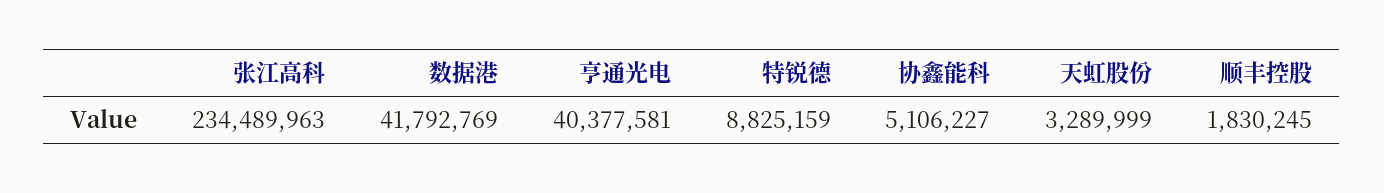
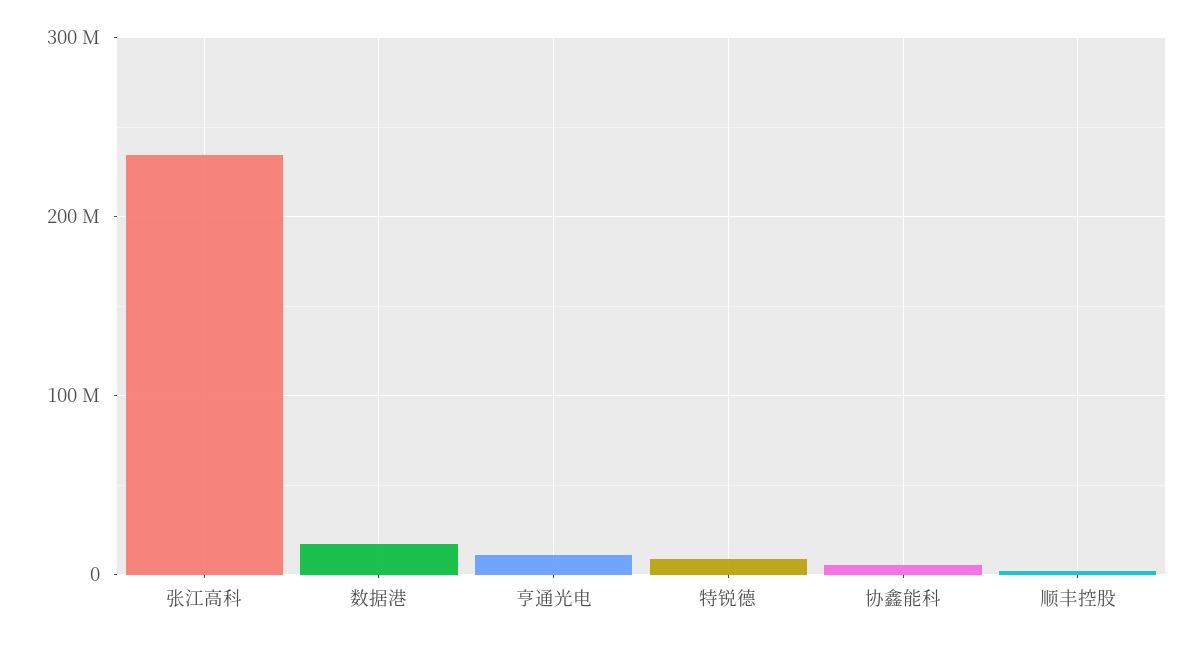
  {
    "张江高科": 234489963,
-   "数据港": 41792769,
+   "数据港": 20000000,
-   "亨通光电": 40377581,
+   "亨通光电": 10000000,
    "特锐德": 8825159,
    "协鑫能科": 5106227,
-   "天虹股份": 3289999,
    "顺丰控股": 1830245
  }

